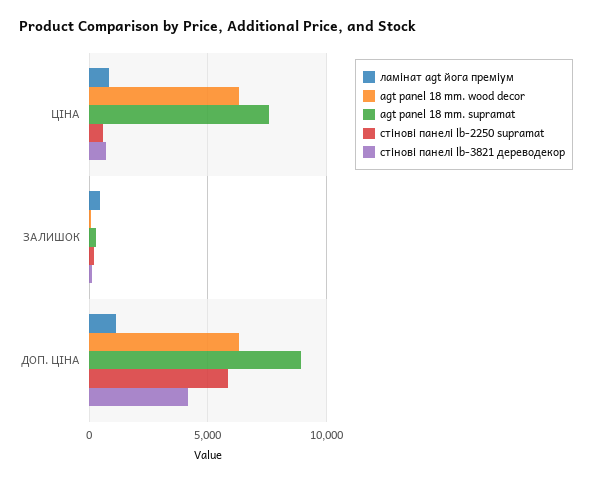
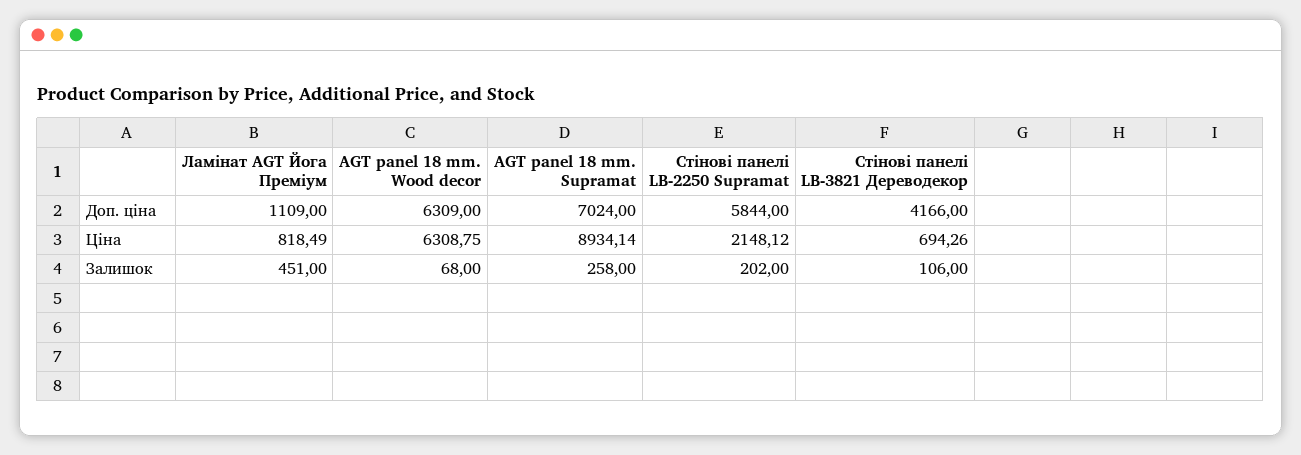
  {
    "ламінат agt йога преміум": {
      "ЦІНА": 818.49,
      "ЗАЛИШОК": 451,
      "ДОП. ЦІНА": 1109
    },
    "agt panel 18 mm. wood decor": {
      "ЦІНА": 6308.75,
      "ЗАЛИШОК": 68,
      "ДОП. ЦІНА": 6309
    },
    "agt panel 18 mm. supramat": {
-     "ЦІНА": 7500,
+     "ЦІНА": 8934.14,
      "ЗАЛИШОК": 258,
-     "ДОП. ЦІНА": 9000
+     "ДОП. ЦІНА": 7024
    },
    "стінові панелі lb-2250 supramat": {
-     "ЦІНА": 500,
+     "ЦІНА": 2148.12,
      "ЗАЛИШОК": 202,
      "ДОП. ЦІНА": 5844
    },
    "стінові панелі lb-3821 дереводекор": {
      "ЦІНА": 694.26,
      "ЗАЛИШОК": 106,
      "ДОП. ЦІНА": 4166
    }
  }

